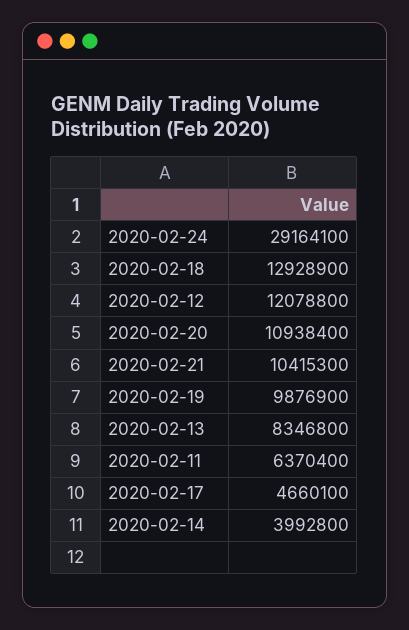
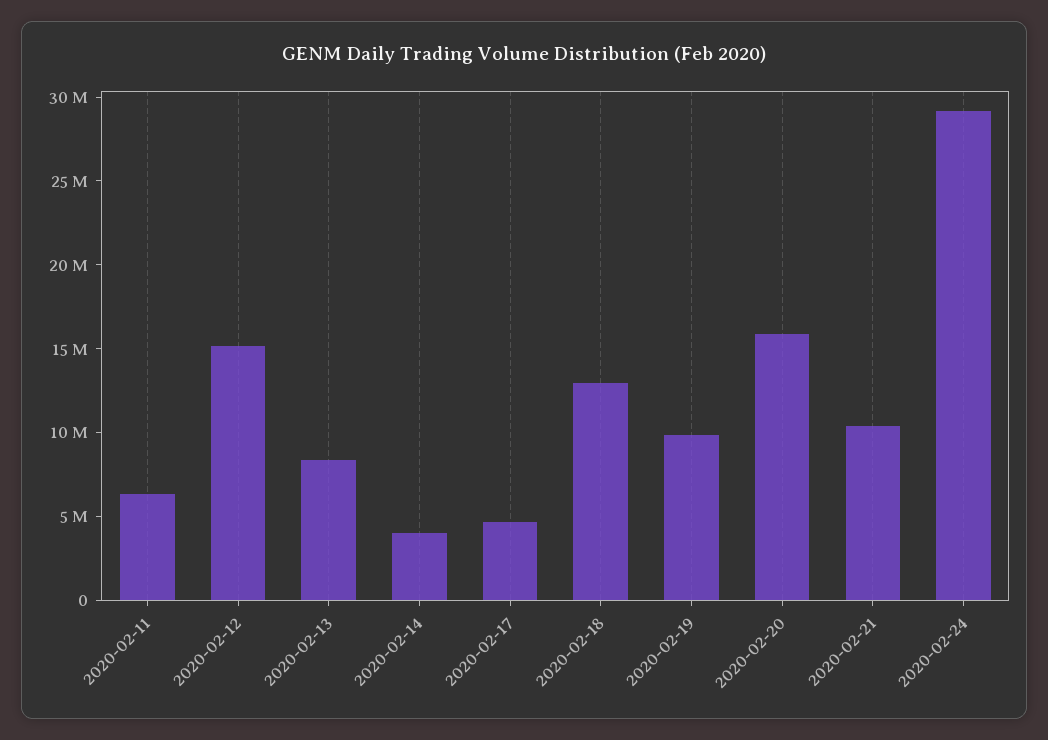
  {
    "2020-02-24": 29164100,
    "2020-02-18": 12928900,
-   "2020-02-12": 12078800,
+   "2020-02-12": 15000000,
-   "2020-02-20": 10938400,
+   "2020-02-20": 16000000,
    "2020-02-21": 10415300,
    "2020-02-19": 9876900,
    "2020-02-13": 8346800,
    "2020-02-11": 6370400,
    "2020-02-17": 4660100,
    "2020-02-14": 3992800
  }

